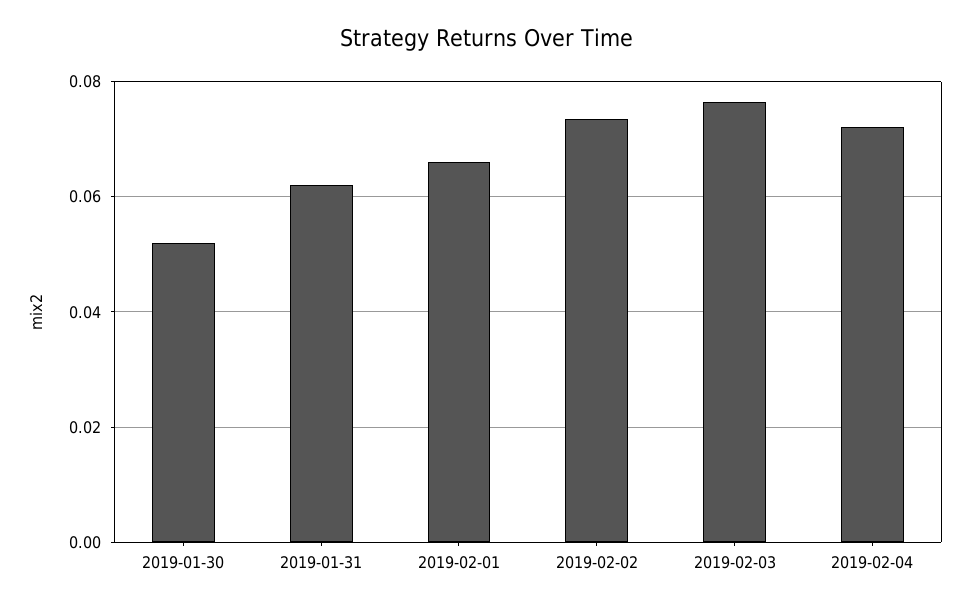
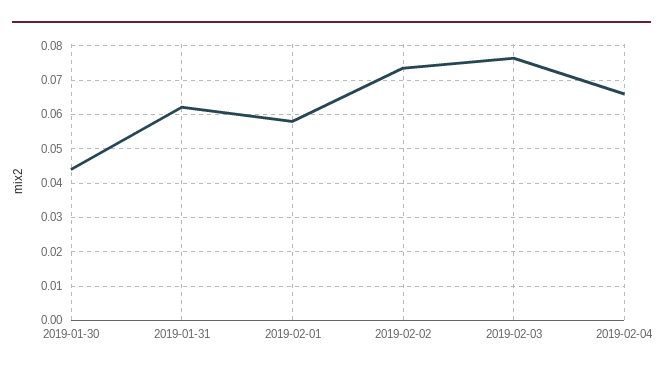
  {
-   "2019-01-30": 0.052,
+   "2019-01-30": 0.044,
    "2019-01-31": 0.062,
-   "2019-02-01": 0.066,
+   "2019-02-01": 0.058,
    "2019-02-02": 0.074,
    "2019-02-03": 0.076,
-   "2019-02-04": 0.072
+   "2019-02-04": 0.066
  }

